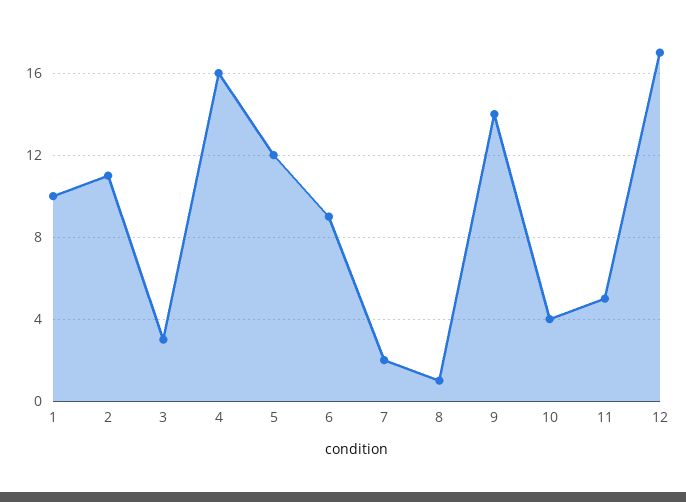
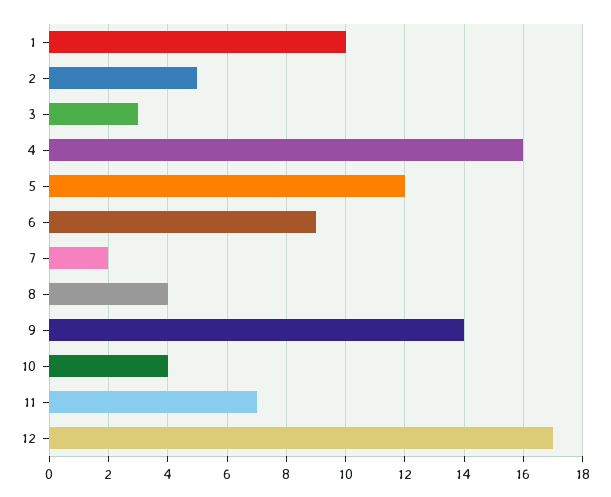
  {
    "1": 10,
-   "2": 11,
+   "2": 5,
    "3": 3,
    "4": 16,
    "5": 12,
    "6": 9,
    "7": 2,
-   "8": 1,
+   "8": 4,
    "9": 14,
    "10": 4,
-   "11": 5,
+   "11": 7,
    "12": 17
  }

